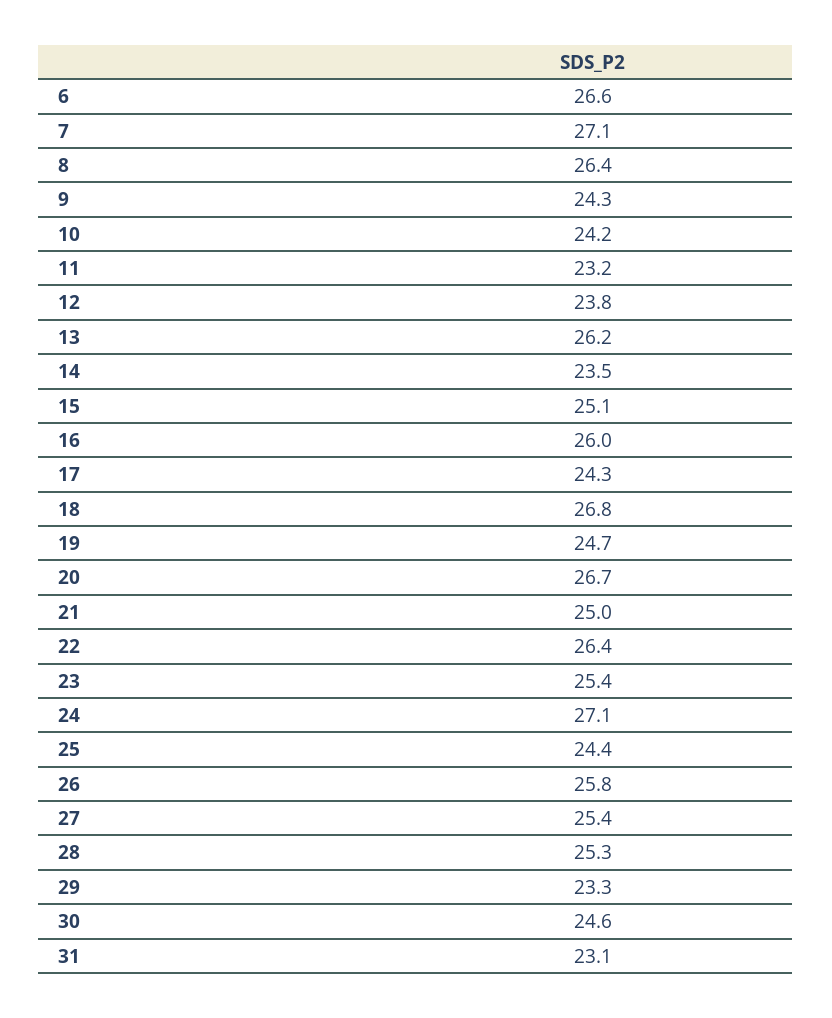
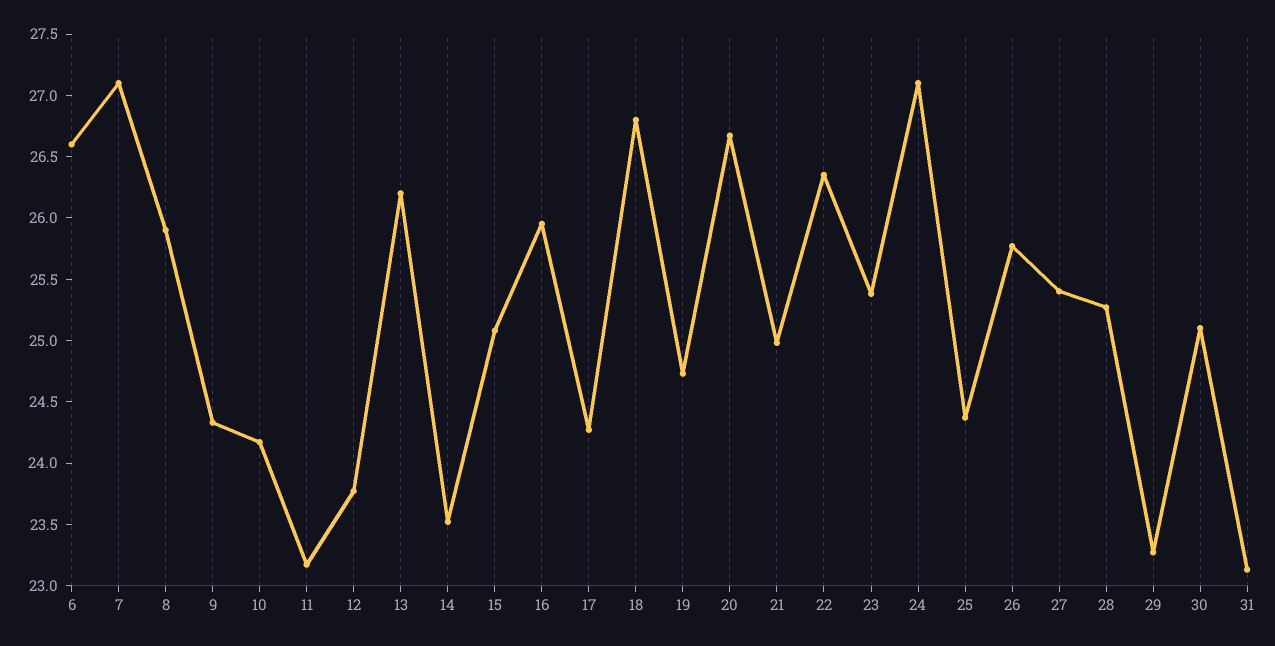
  {
    "6": 26.6,
    "7": 27.1,
-   "8": 26.4,
+   "8": 25.9,
    "9": 24.3,
    "10": 24.2,
    "11": 23.2,
    "12": 23.8,
    "13": 26.2,
    "14": 23.5,
    "15": 25.1,
    "16": 26,
    "17": 24.3,
    "18": 26.8,
    "19": 24.7,
    "20": 26.7,
    "21": 25,
    "22": 26.4,
    "23": 25.4,
    "24": 27.1,
    "25": 24.4,
    "26": 25.8,
    "27": 25.4,
    "28": 25.3,
    "29": 23.3,
-   "30": 24.6,
+   "30": 25.1,
    "31": 23.1
  }

